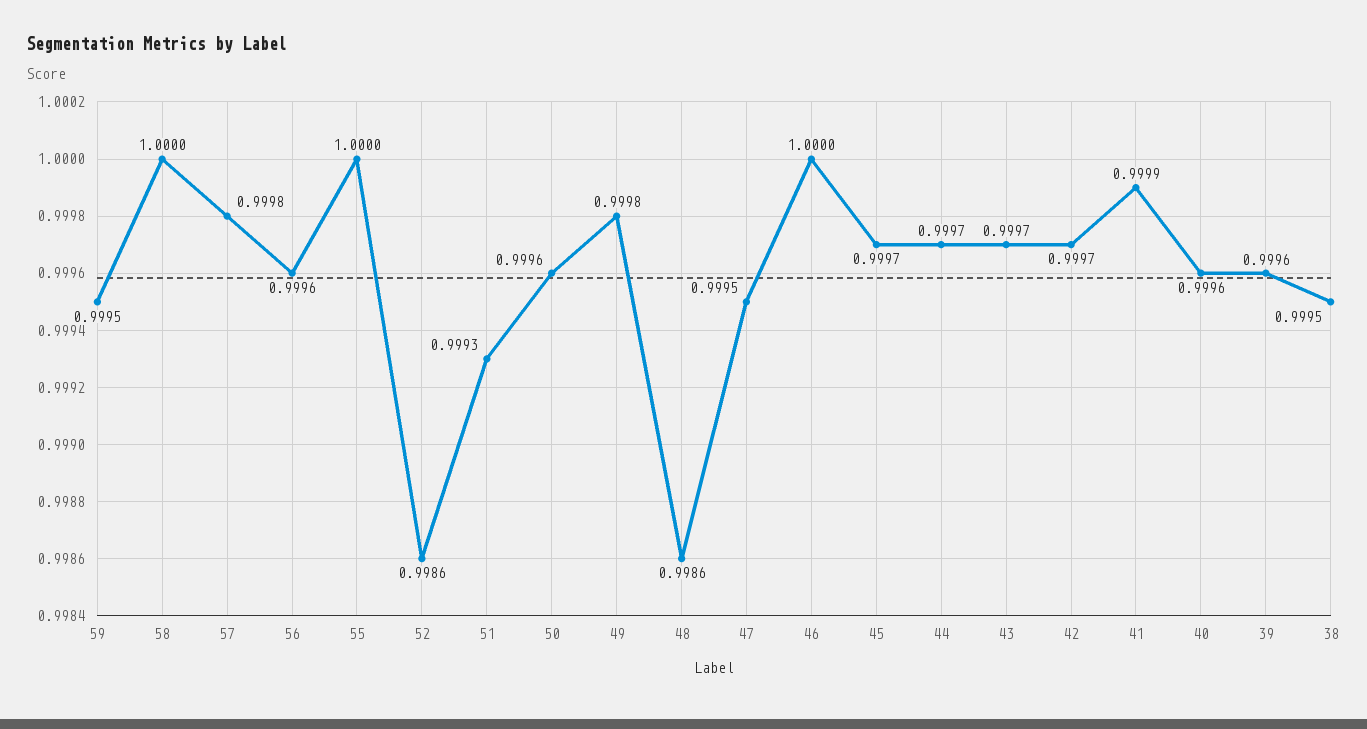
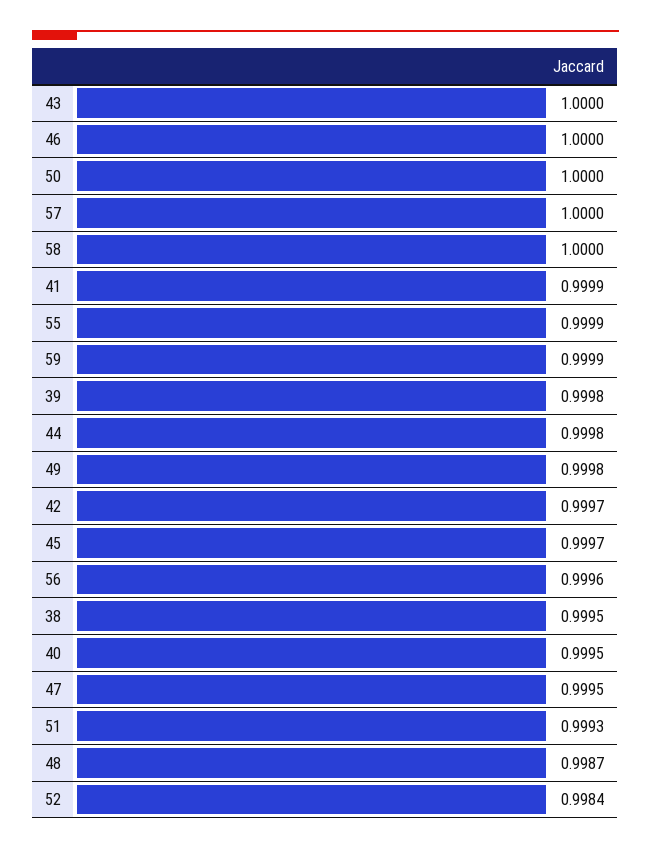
  {
-   "59": 0.9995,
+   "59": 0.9999,
    "58": 1,
-   "57": 0.9998,
+   "57": 1,
    "56": 0.9996,
-   "55": 1,
+   "55": 0.9999,
-   "52": 0.9986,
+   "52": 0.9984,
    "51": 0.9993,
-   "50": 0.9996,
+   "50": 1,
    "49": 0.9998,
-   "48": 0.9986,
+   "48": 0.9987,
    "47": 0.9995,
    "46": 1,
    "45": 0.9997,
-   "44": 0.9997,
+   "44": 0.9998,
-   "43": 0.9997,
+   "43": 1,
    "42": 0.9997,
    "41": 0.9999,
-   "40": 0.9996,
+   "40": 0.9995,
-   "39": 0.9996,
+   "39": 0.9998,
    "38": 0.9995
  }

